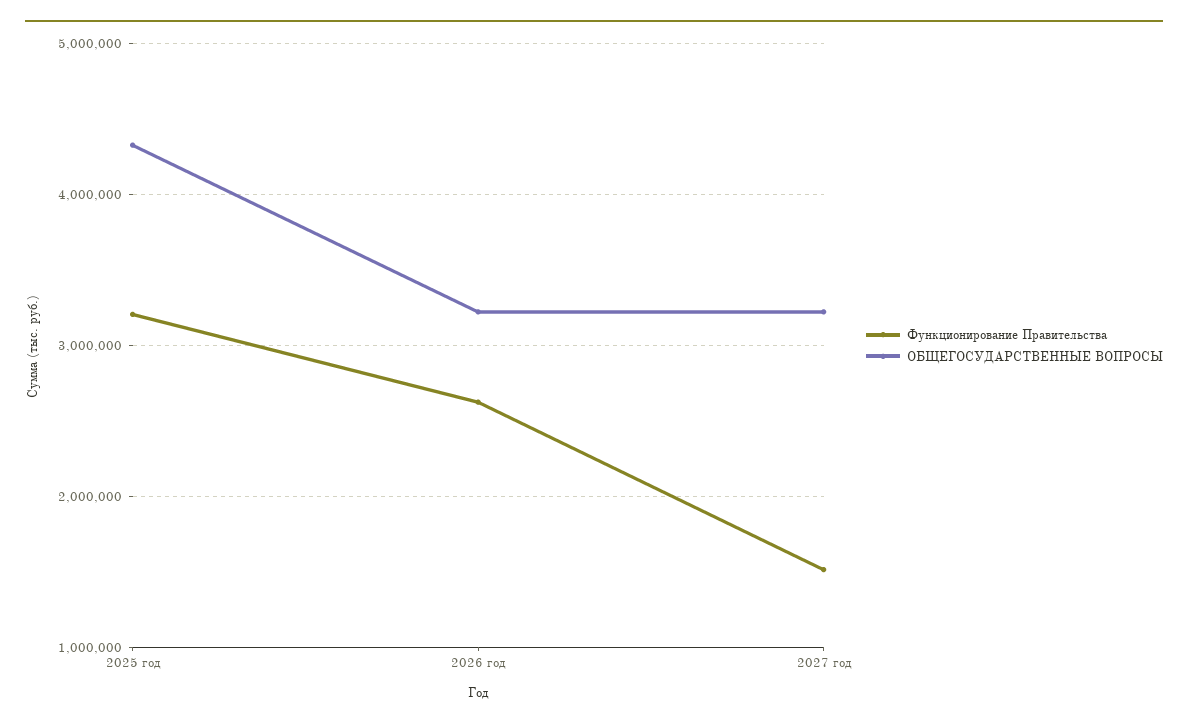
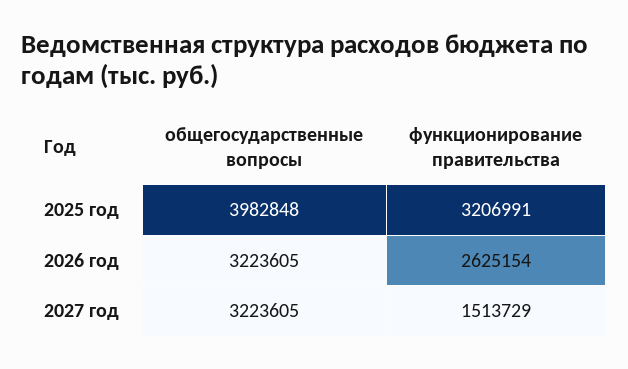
  {
    "Функционирование Правительства": {
      "2025 год": 3206991,
      "2026 год": 2625154,
      "2027 год": 1513729
    },
    "ОБЩЕГОСУДАРСТВЕННЫЕ ВОПРОСЫ": {
-     "2025 год": 4300000,
+     "2025 год": 3982848,
      "2026 год": 3223605,
      "2027 год": 3223605
    }
  }

